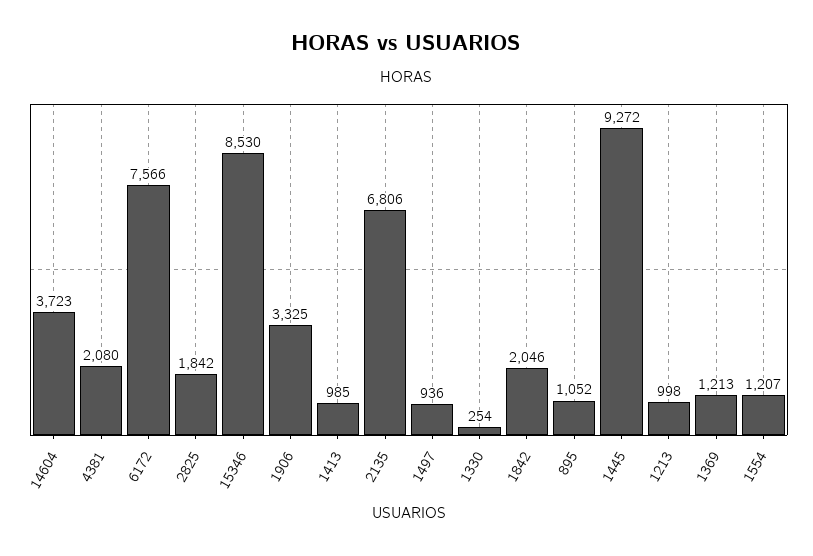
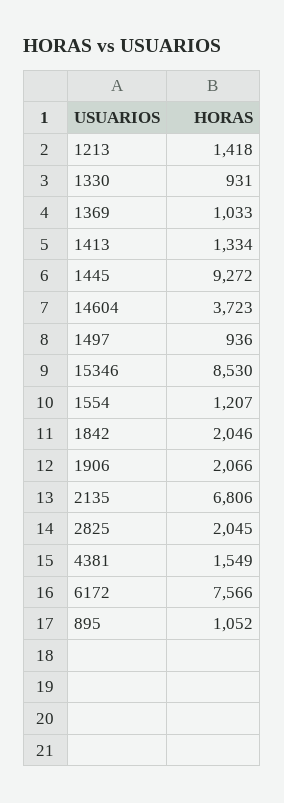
  {
    "14604": 3723,
-   "4381": 2080,
+   "4381": 1549,
    "6172": 7566,
-   "2825": 1842,
+   "2825": 2045,
    "15346": 8530,
-   "1906": 3325,
+   "1906": 2066,
-   "1413": 985,
+   "1413": 1334,
    "2135": 6806,
    "1497": 936,
-   "1330": 254,
+   "1330": 931,
    "1842": 2046,
    "895": 1052,
    "1445": 9272,
-   "1213": 998,
+   "1213": 1418,
-   "1369": 1213,
+   "1369": 1033,
    "1554": 1207
  }

